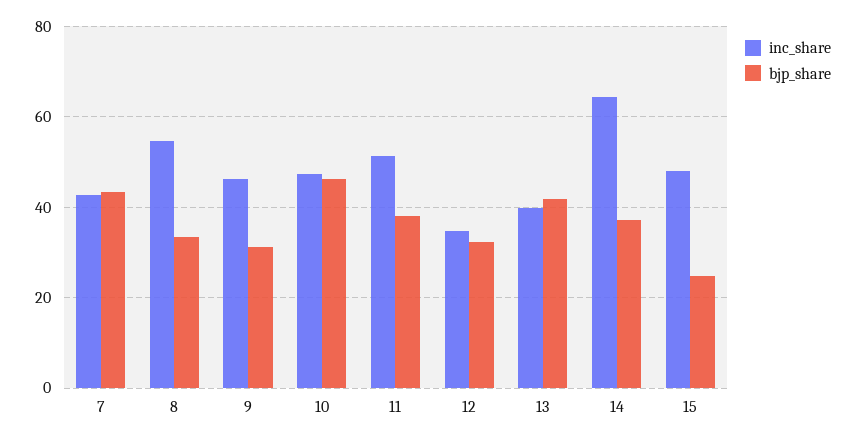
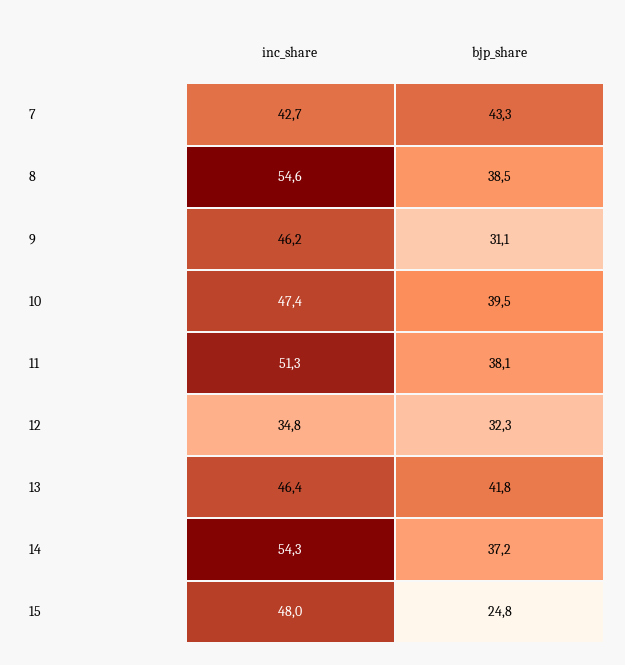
  {
    "inc_share": {
      "7": 42.7,
      "8": 54.6,
      "9": 46.2,
      "10": 47.4,
      "11": 51.3,
      "12": 34.8,
-     "13": 40,
+     "13": 46.4,
-     "14": 64,
+     "14": 54.3,
      "15": 48
    },
    "bjp_share": {
      "7": 43.3,
-     "8": 34,
+     "8": 38.5,
      "9": 31.1,
-     "10": 46,
+     "10": 39.5,
      "11": 38.1,
      "12": 32.3,
      "13": 41.8,
      "14": 37.2,
      "15": 24.8
    }
  }

